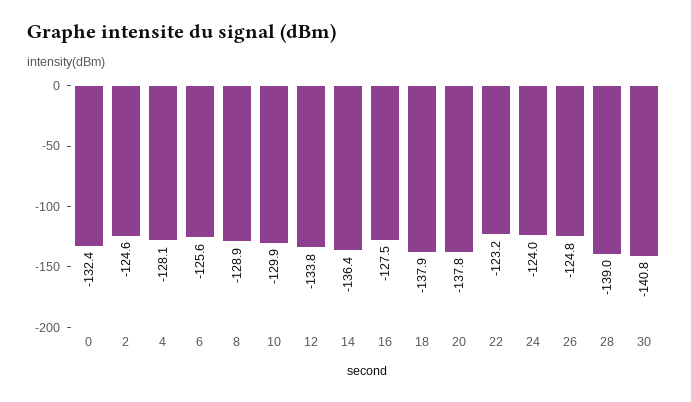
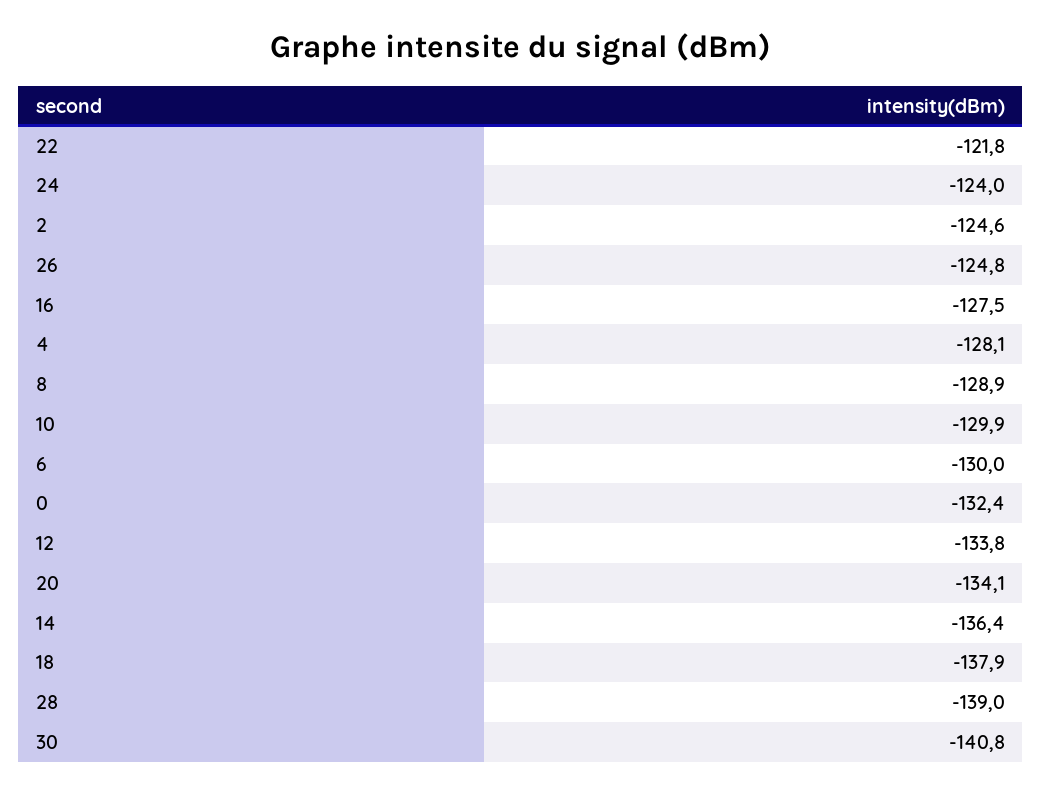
  {
    "0": -132.4,
    "2": -124.6,
    "4": -128.1,
-   "6": -125.6,
+   "6": -130,
    "8": -128.9,
    "10": -129.9,
    "12": -133.8,
    "14": -136.4,
    "16": -127.5,
    "18": -137.9,
-   "20": -137.8,
+   "20": -134.1,
-   "22": -123.2,
+   "22": -121.8,
    "24": -124,
    "26": -124.8,
    "28": -139,
    "30": -140.8
  }

